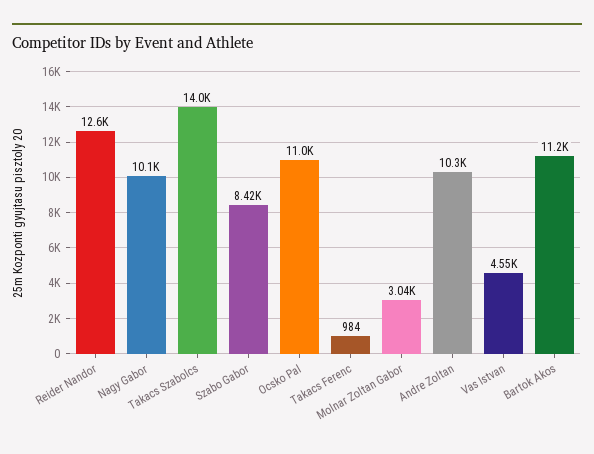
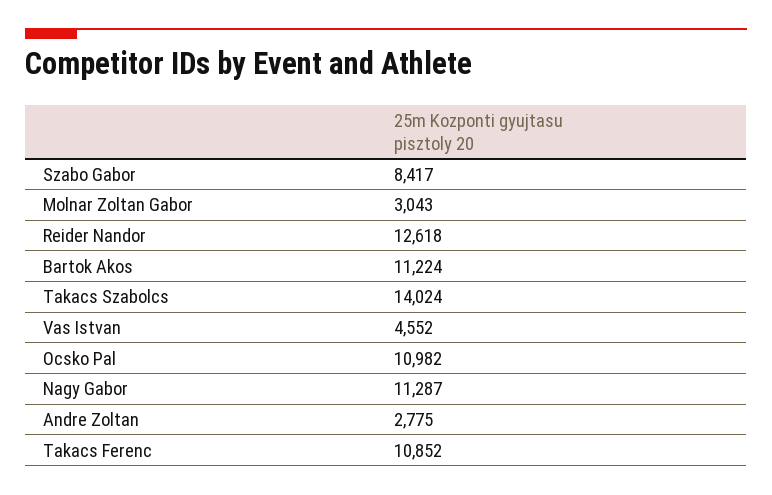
  {
    "Reider Nandor": 12618,
-   "Nagy Gabor": 10100,
+   "Nagy Gabor": 11287,
    "Takacs Szabolcs": 14024,
    "Szabo Gabor": 8417,
    "Ocsko Pal": 10982,
-   "Takacs Ferenc": 984,
+   "Takacs Ferenc": 10852,
    "Molnar Zoltan Gabor": 3043,
-   "Andre Zoltan": 10300,
+   "Andre Zoltan": 2775,
    "Vas Istvan": 4552,
    "Bartok Akos": 11224
  }

